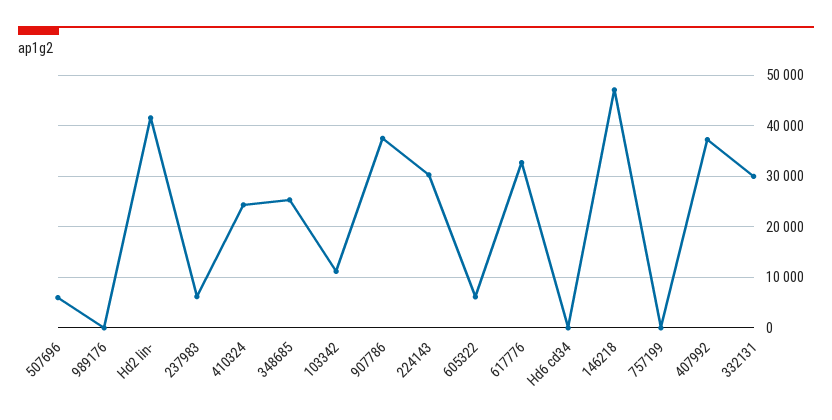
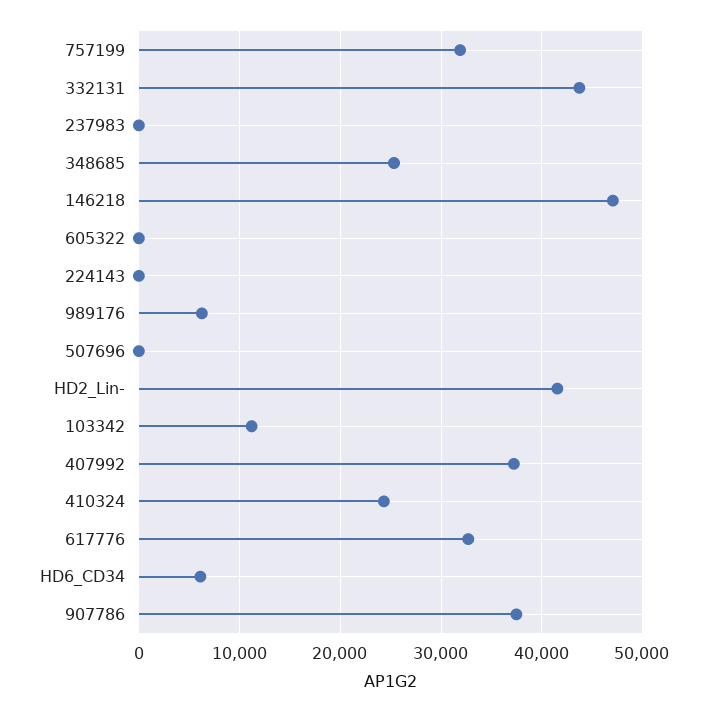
  {
-   "507696": 6000,
+   "507696": 0,
-   "989176": 0,
+   "989176": 6000,
    "Hd2 lin-": 42000,
-   "237983": 6000,
+   "237983": 0,
    "410324": 24000,
    "348685": 25000,
    "103342": 11000,
    "907786": 37000,
-   "224143": 30000,
+   "224143": 0,
-   "605322": 6000,
+   "605322": 0,
    "617776": 33000,
-   "Hd6 cd34": 0,
+   "Hd6 cd34": 6000,
    "146218": 47000,
-   "757199": 0,
+   "757199": 32000,
    "407992": 37000,
-   "332131": 30000
+   "332131": 44000
  }

